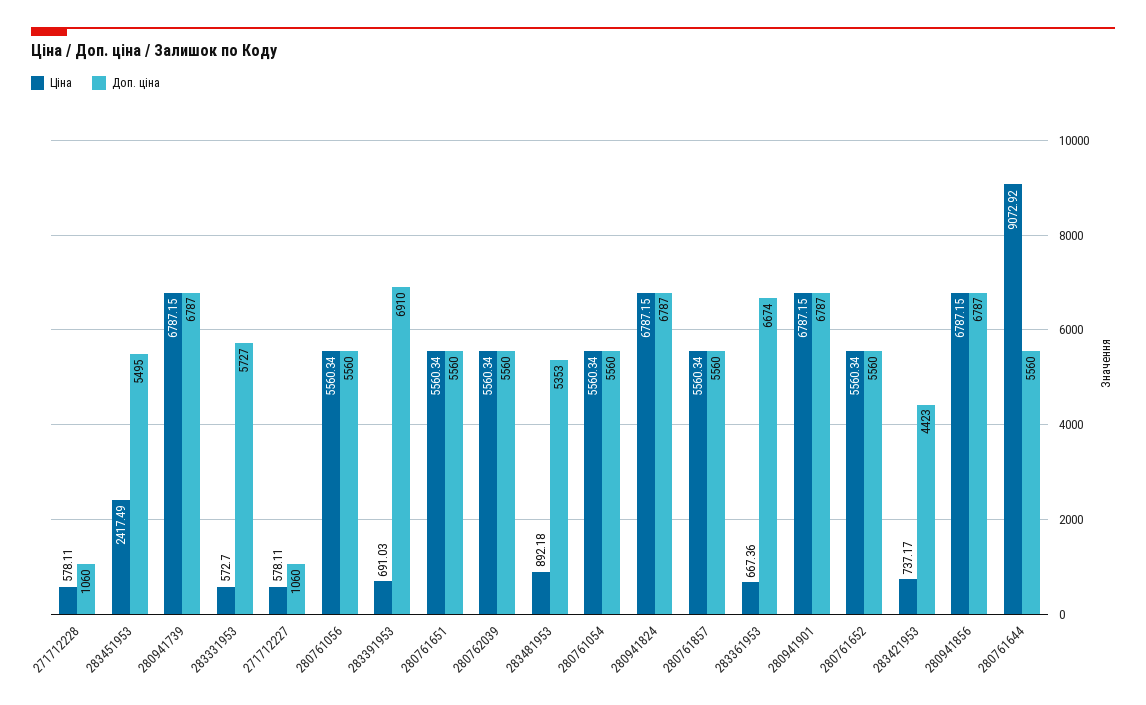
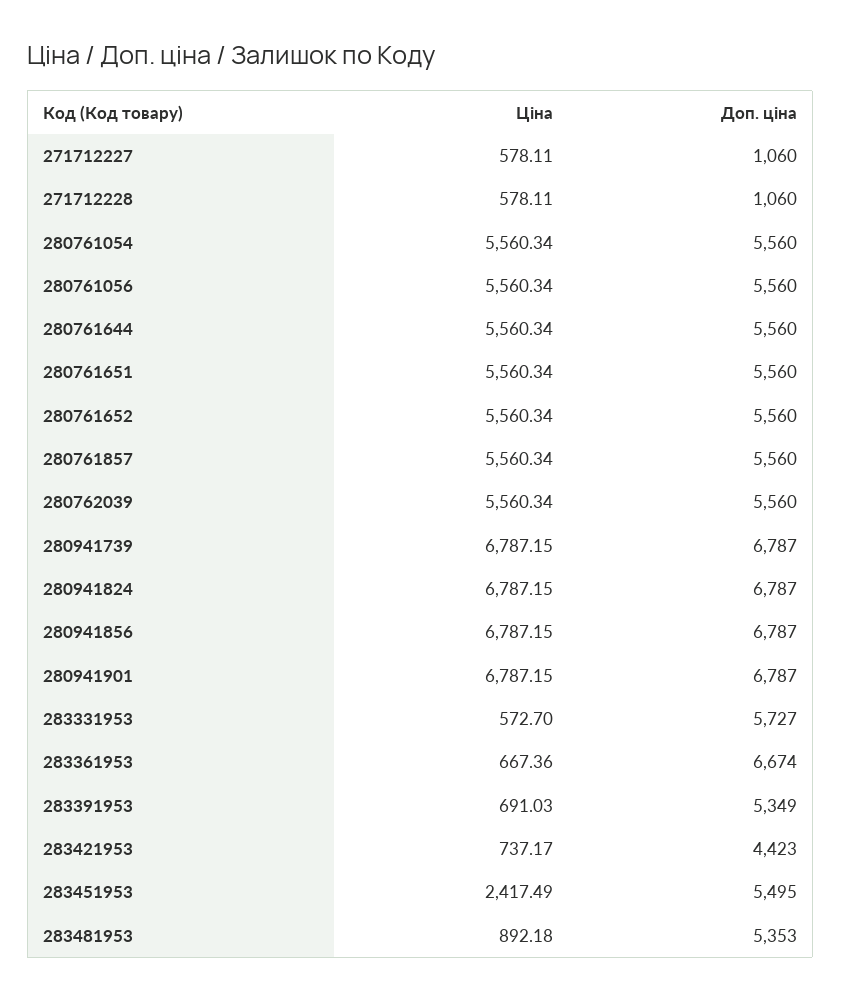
  {
    "Ціна": {
      "271712228": 578.11,
      "283451953": 2417.49,
      "280941739": 6787.15,
      "283331953": 572.7,
      "271712227": 578.11,
      "280761056": 5560.34,
      "283391953": 691.03,
      "280761651": 5560.34,
      "280762039": 5560.34,
      "283481953": 892.18,
      "280761054": 5560.34,
      "280941824": 6787.15,
      "280761857": 5560.34,
      "283361953": 667.36,
      "280941901": 6787.15,
      "280761652": 5560.34,
      "283421953": 737.17,
      "280941856": 6787.15,
-     "280761644": 9072.92
+     "280761644": 5560.34
    },
    "Доп. ціна": {
      "271712228": 1060,
      "283451953": 5495,
      "280941739": 6787,
      "283331953": 5727,
      "271712227": 1060,
      "280761056": 5560,
-     "283391953": 6910,
+     "283391953": 5349,
      "280761651": 5560,
      "280762039": 5560,
      "283481953": 5353,
      "280761054": 5560,
      "280941824": 6787,
      "280761857": 5560,
      "283361953": 6674,
      "280941901": 6787,
      "280761652": 5560,
      "283421953": 4423,
      "280941856": 6787,
      "280761644": 5560
    }
  }

